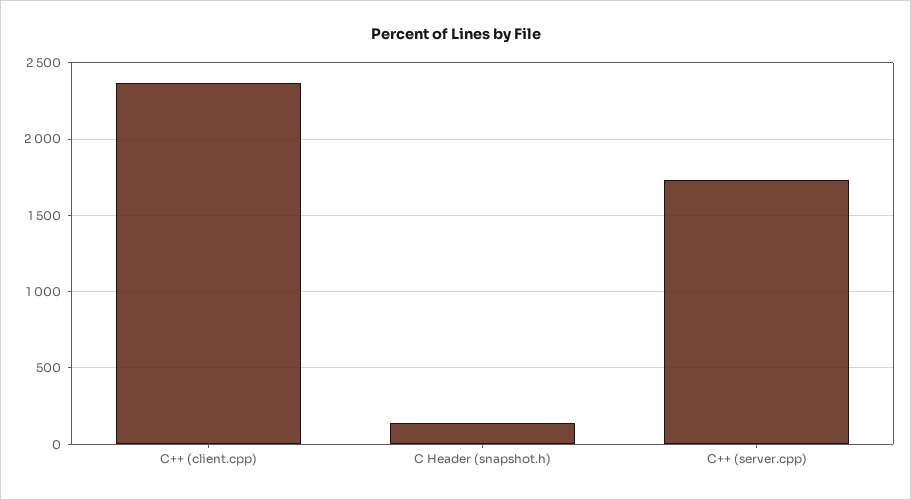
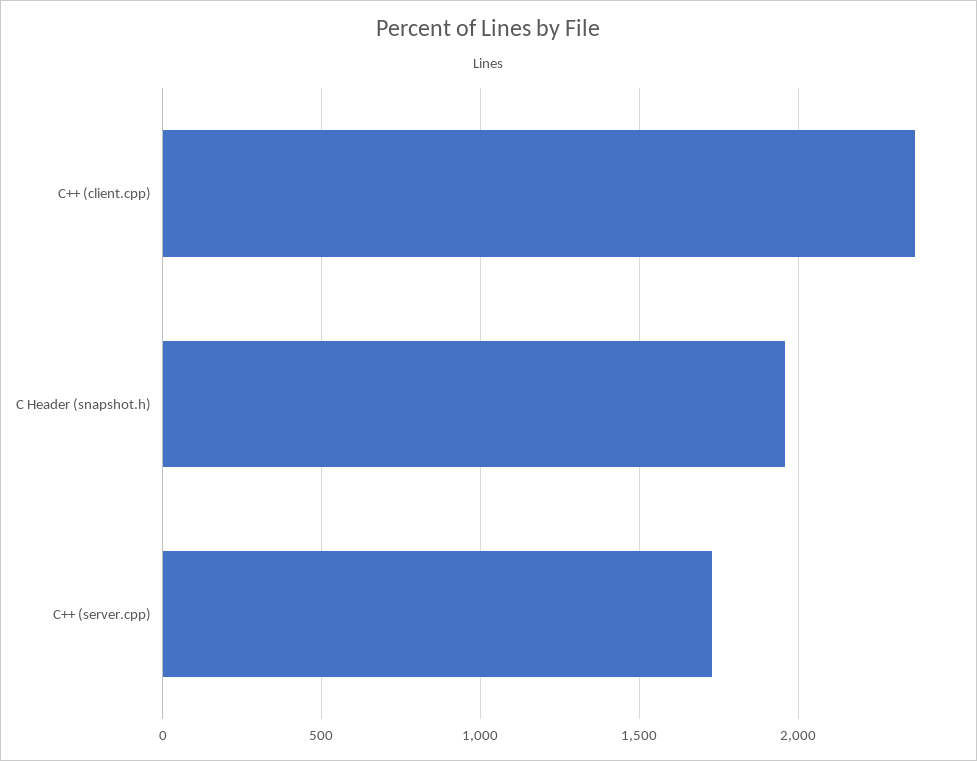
  {
    "C++ (client.cpp)": 2350,
-   "C Header (snapshot.h)": 150,
+   "C Header (snapshot.h)": 1950,
    "C++ (server.cpp)": 1750
  }

